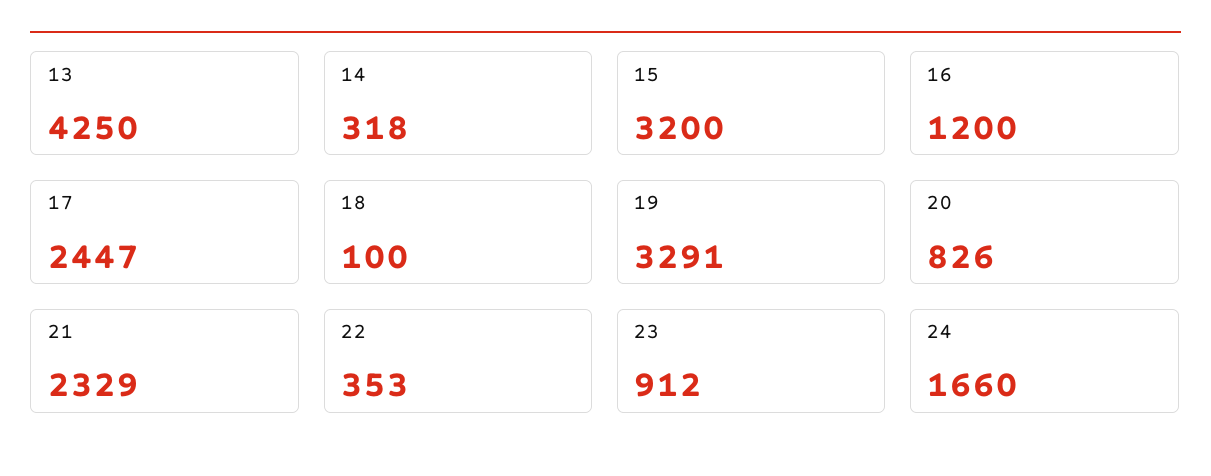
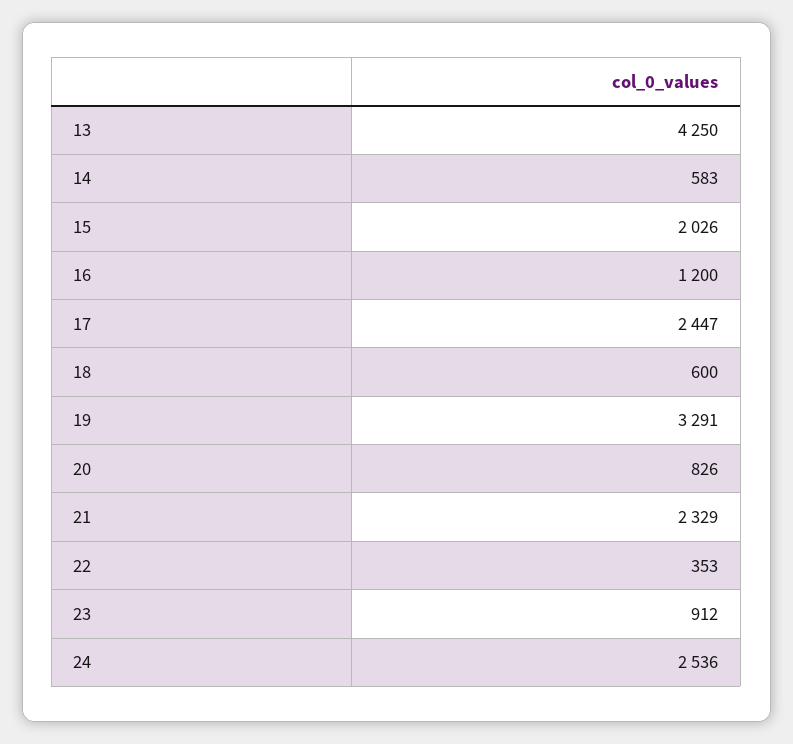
  {
    "13": 4250,
-   "14": 318,
+   "14": 583,
-   "15": 3200,
+   "15": 2026,
    "16": 1200,
    "17": 2447,
-   "18": 100,
+   "18": 600,
    "19": 3291,
    "20": 826,
    "21": 2329,
    "22": 353,
    "23": 912,
-   "24": 1660
+   "24": 2536
  }

